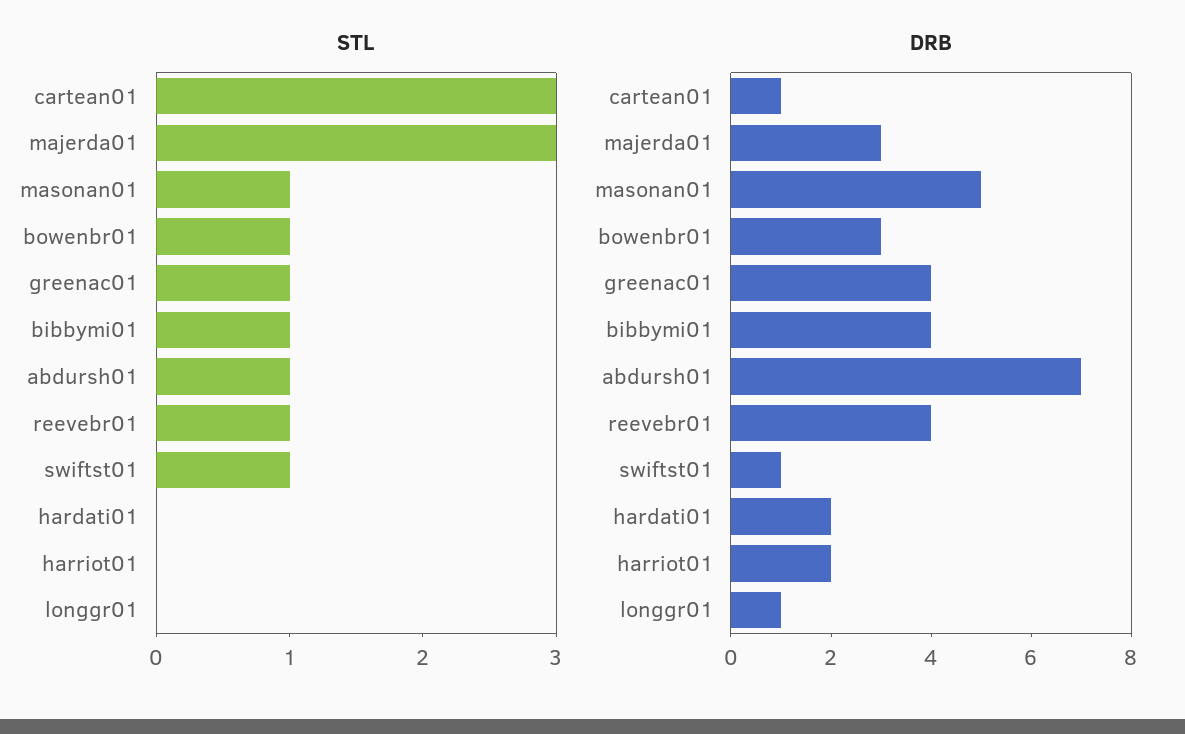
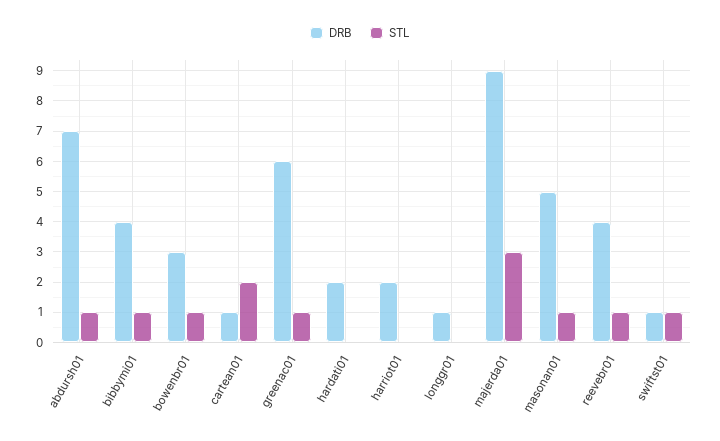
  {
    "STL": {
-     "cartean01": 3,
+     "cartean01": 2,
      "majerda01": 3,
      "masonan01": 1,
      "bowenbr01": 1,
      "greenac01": 1,
      "bibbymi01": 1,
      "abdursh01": 1,
      "reevebr01": 1,
      "swiftst01": 1,
      "hardati01": 0,
      "harriot01": 0,
      "longgr01": 0
    },
    "DRB": {
      "cartean01": 1,
-     "majerda01": 3,
+     "majerda01": 9,
      "masonan01": 5,
      "bowenbr01": 3,
-     "greenac01": 4,
+     "greenac01": 6,
      "bibbymi01": 4,
      "abdursh01": 7,
      "reevebr01": 4,
      "swiftst01": 1,
      "hardati01": 2,
      "harriot01": 2,
      "longgr01": 1
    }
  }

